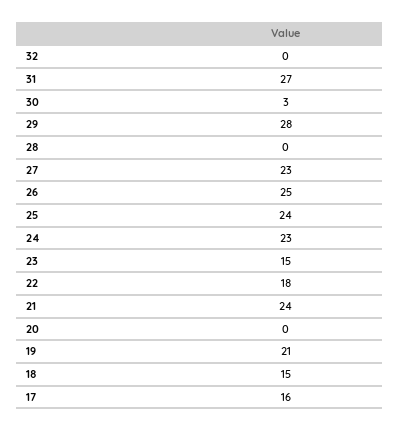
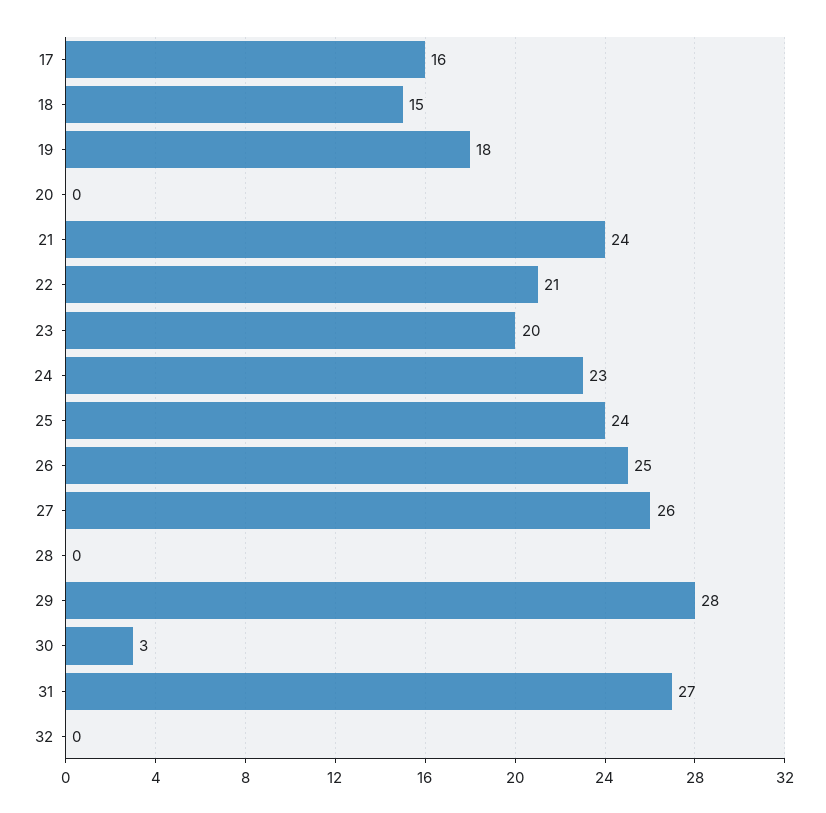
  {
    "32": 0,
    "31": 27,
    "30": 3,
    "29": 28,
    "28": 0,
-   "27": 23,
+   "27": 26,
    "26": 25,
    "25": 24,
    "24": 23,
-   "23": 15,
+   "23": 20,
-   "22": 18,
+   "22": 21,
    "21": 24,
    "20": 0,
-   "19": 21,
+   "19": 18,
    "18": 15,
    "17": 16
  }

